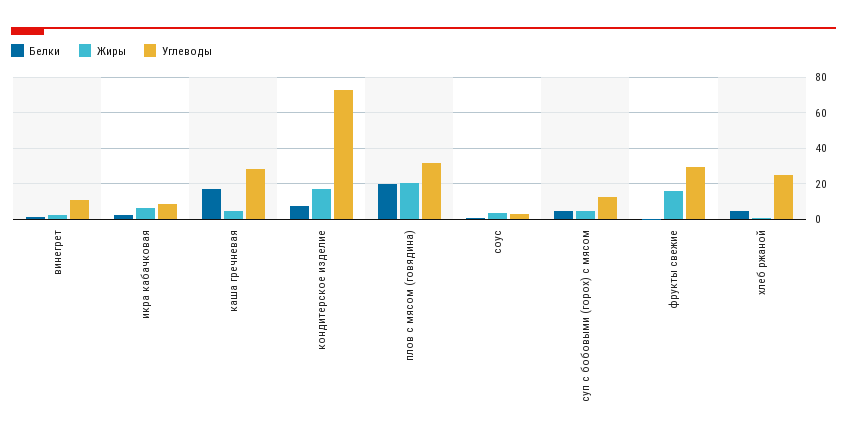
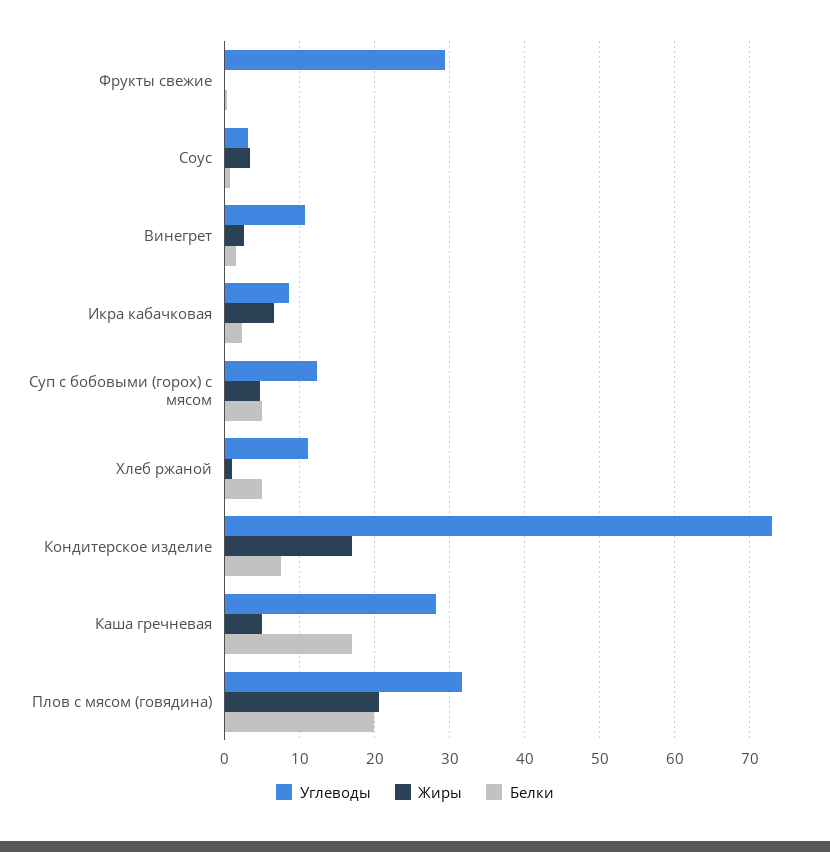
  {
    "Белки": {
      "винегрет": 2,
      "икра кабачковая": 2,
      "каша гречневая": 17,
      "кондитерское изделие": 8,
      "плов с мясом (говядина)": 20,
      "соус": 1,
      "суп с бобовыми (горох) с мясом": 5,
      "фрукты свежие": 0,
      "хлеб ржаной": 5
    },
    "Жиры": {
      "винегрет": 3,
      "икра кабачковая": 7,
      "каша гречневая": 5,
      "кондитерское изделие": 17,
      "плов с мясом (говядина)": 21,
      "соус": 3,
      "суп с бобовыми (горох) с мясом": 5,
-     "фрукты свежие": 15,
+     "фрукты свежие": 0,
      "хлеб ржаной": 1
    },
    "Углеводы": {
      "винегрет": 11,
      "икра кабачковая": 9,
      "каша гречневая": 28,
      "кондитерское изделие": 73,
      "плов с мясом (говядина)": 32,
      "соус": 3,
      "суп с бобовыми (горох) с мясом": 12,
      "фрукты свежие": 29,
-     "хлеб ржаной": 25
+     "хлеб ржаной": 11
    }
  }

